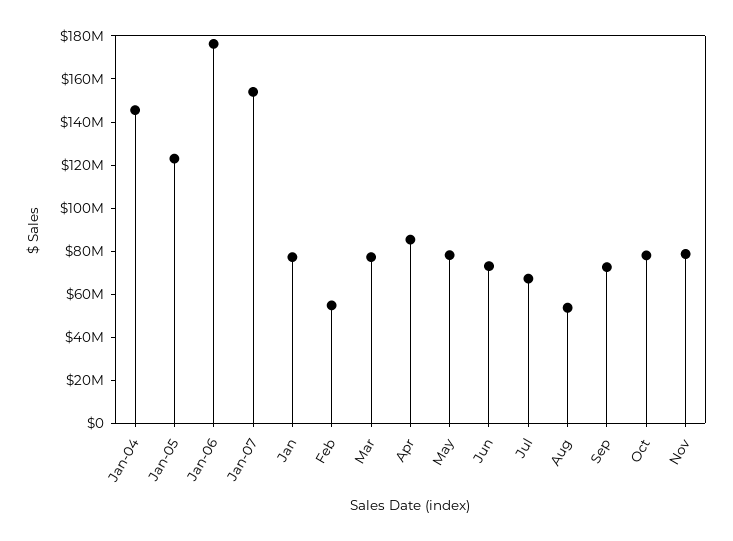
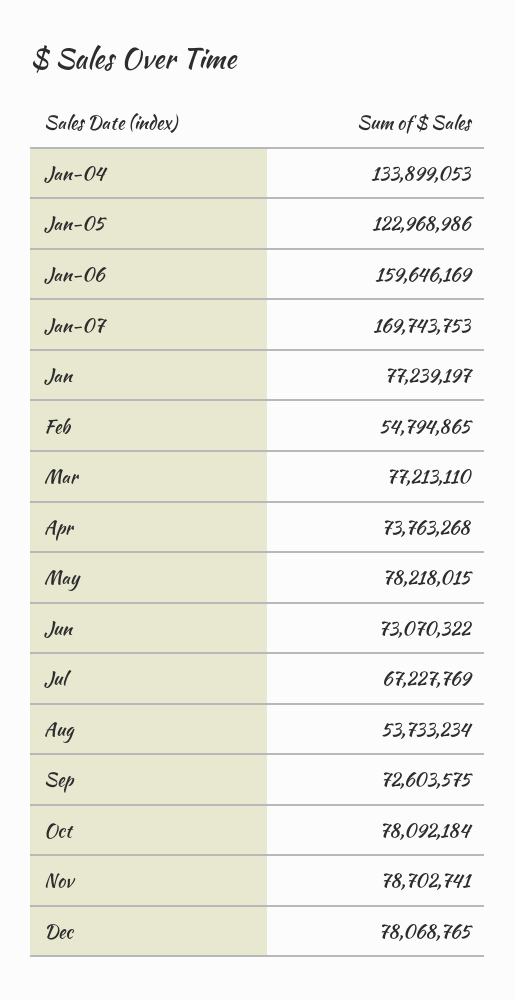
  {
-   "Jan-04": 145000000,
+   "Jan-04": 133899053,
    "Jan-05": 122968986,
-   "Jan-06": 175000000,
+   "Jan-06": 159646169,
-   "Jan-07": 155000000,
+   "Jan-07": 169743753,
    "Jan": 77239197,
    "Feb": 54794865,
    "Mar": 77213110,
-   "Apr": 85000000,
+   "Apr": 73763268,
    "May": 78218015,
    "Jun": 73070322,
    "Jul": 67227769,
    "Aug": 53733234,
    "Sep": 72603575,
    "Oct": 78092184,
-   "Nov": 78702741
+   "Nov": 78702741,
+   "Dec": 78068765
  }

